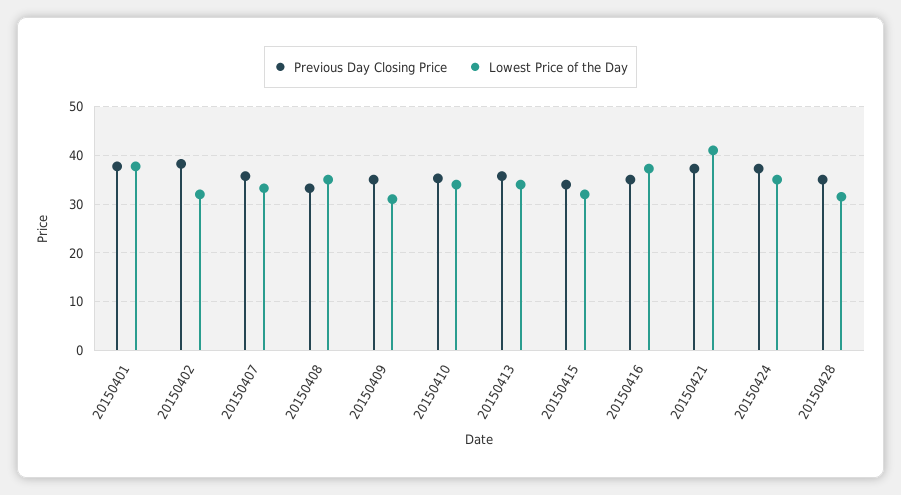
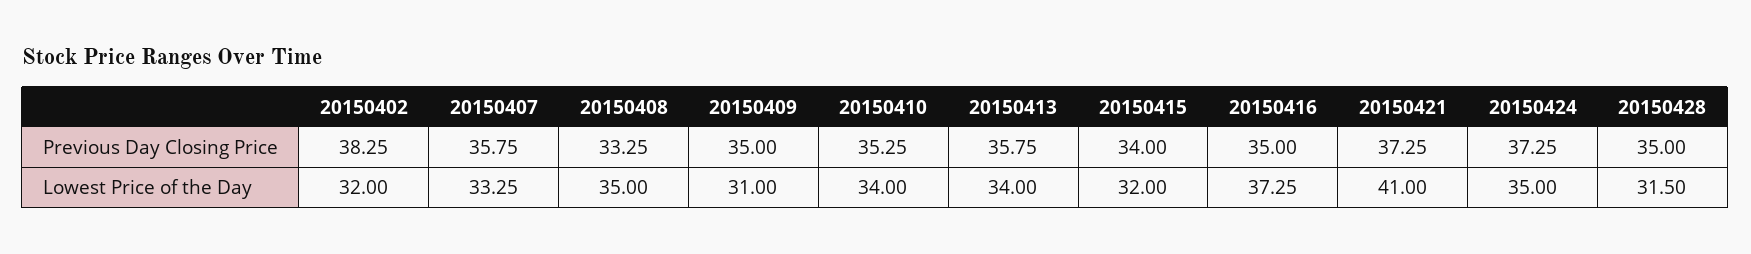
  {
    "Previous Day Closing Price": {
-     "20150401": 38,
      "20150402": 38.25,
      "20150407": 35.75,
      "20150408": 33.25,
      "20150409": 35,
      "20150410": 35.25,
      "20150413": 35.75,
      "20150415": 34,
      "20150416": 35,
      "20150421": 37.25,
      "20150424": 37.25,
      "20150428": 35
    },
    "Lowest Price of the Day": {
-     "20150401": 38,
      "20150402": 32,
      "20150407": 33.25,
      "20150408": 35,
      "20150409": 31,
      "20150410": 34,
      "20150413": 34,
      "20150415": 32,
      "20150416": 37.25,
      "20150421": 41,
      "20150424": 35,
      "20150428": 31.5
    }
  }

